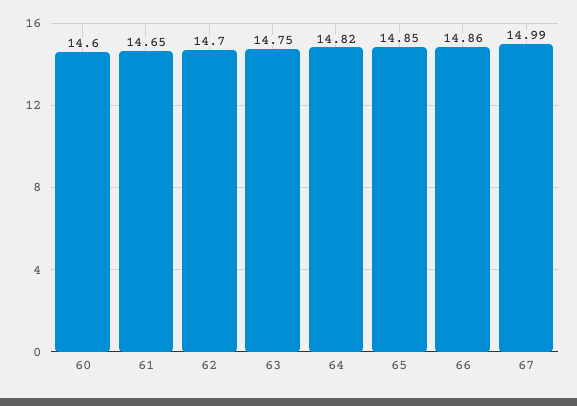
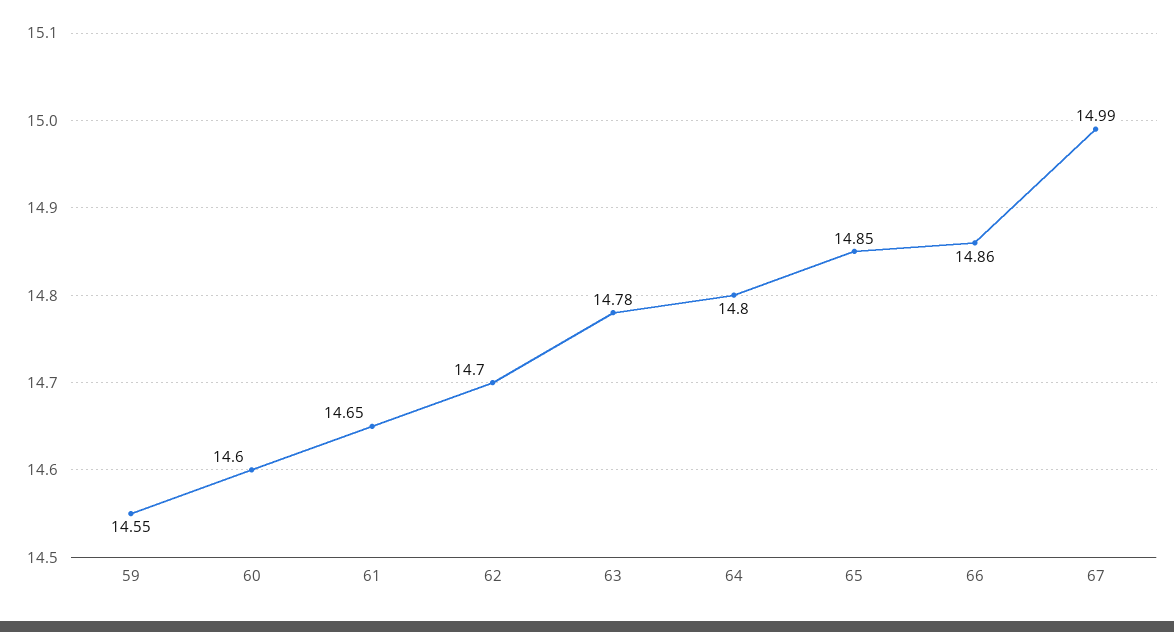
  {
    "60": 14.6,
    "61": 14.65,
    "62": 14.7,
-   "63": 14.75,
+   "63": 14.78,
-   "64": 14.82,
+   "64": 14.8,
    "65": 14.85,
    "66": 14.86,
-   "67": 14.99
+   "67": 14.99,
+   "59": 14.55
  }

